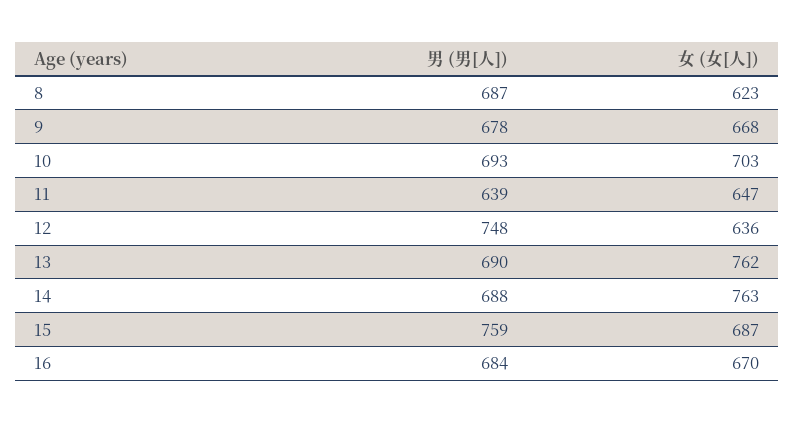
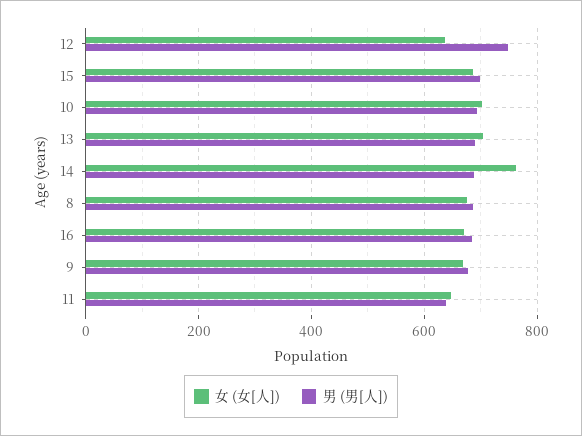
  {
    "男 (男[人])": {
      "8": 687,
      "9": 678,
      "10": 693,
      "11": 639,
      "12": 748,
      "13": 690,
      "14": 688,
-     "15": 759,
+     "15": 700,
      "16": 684
    },
    "女 (女[人])": {
-     "8": 623,
+     "8": 680,
      "9": 668,
      "10": 703,
      "11": 647,
      "12": 636,
-     "13": 762,
+     "13": 700,
      "14": 763,
      "15": 687,
      "16": 670
    }
  }

